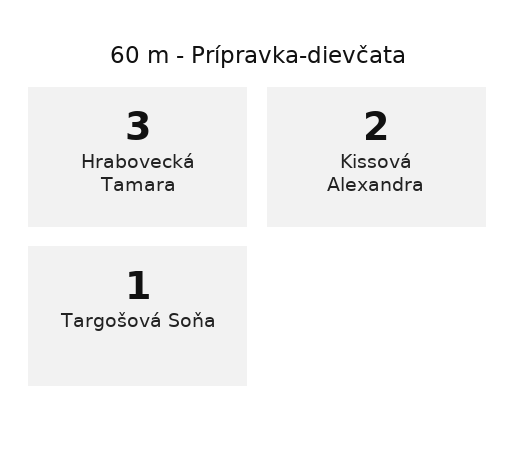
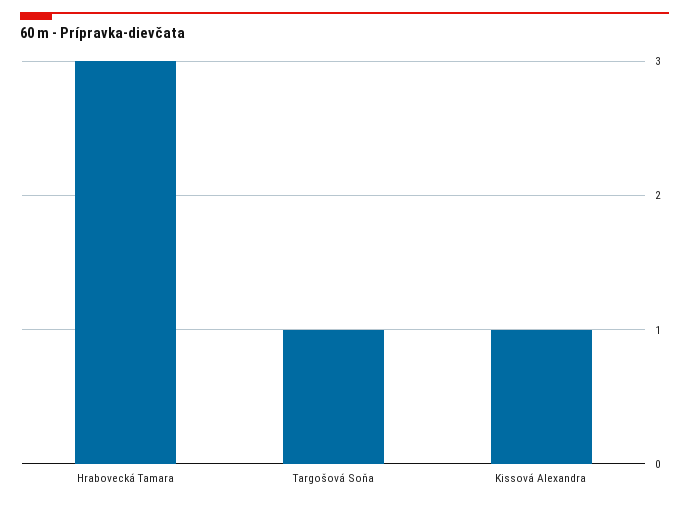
  {
    "Hrabovecká Tamara": 3,
-   "Kissová Alexandra": 2,
+   "Kissová Alexandra": 1,
    "Targošová Soňa": 1
  }

